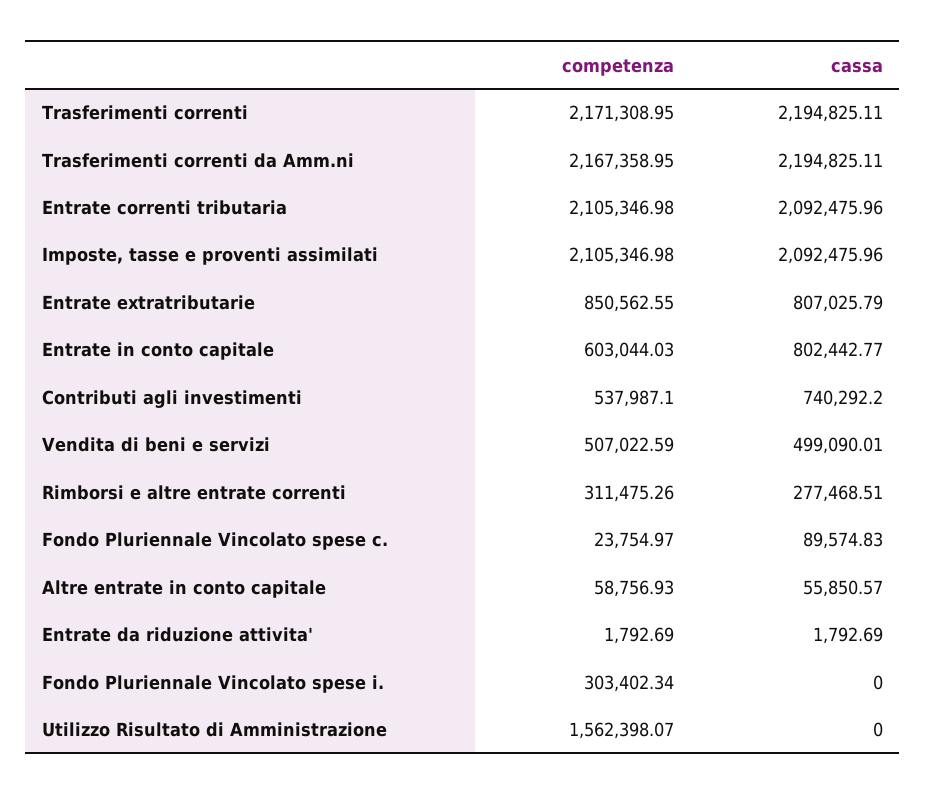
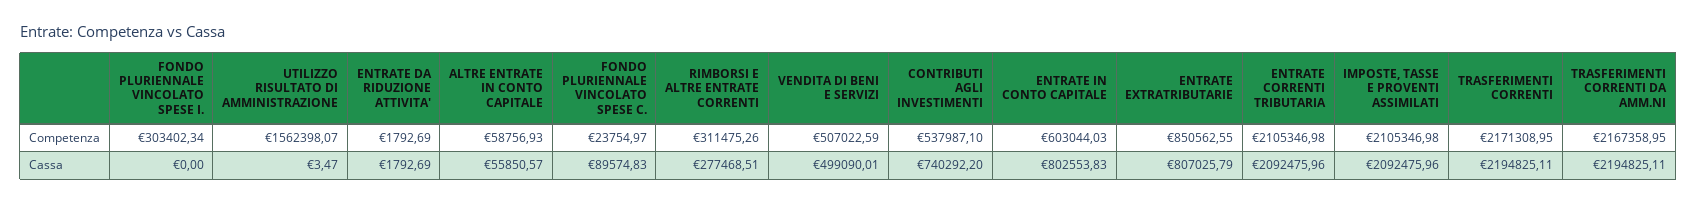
  {
    "competenza": {
      "Trasferimenti correnti": 2171308.95,
      "Trasferimenti correnti da Amm.ni": 2167358.95,
      "Entrate correnti tributaria": 2105346.98,
      "Imposte, tasse e proventi assimilati": 2105346.98,
      "Entrate extratributarie": 850562.55,
      "Entrate in conto capitale": 603044.03,
      "Contributi agli investimenti": 537987.1,
      "Vendita di beni e servizi": 507022.59,
      "Rimborsi e altre entrate correnti": 311475.26,
      "Fondo Pluriennale Vincolato spese c.": 23754.97,
      "Altre entrate in conto capitale": 58756.93,
      "Entrate da riduzione attivita'": 1792.69,
      "Fondo Pluriennale Vincolato spese i.": 303402.34,
      "Utilizzo Risultato di Amministrazione": 1562398.07
    },
    "cassa": {
      "Trasferimenti correnti": 2194825.11,
      "Trasferimenti correnti da Amm.ni": 2194825.11,
      "Entrate correnti tributaria": 2092475.96,
      "Imposte, tasse e proventi assimilati": 2092475.96,
      "Entrate extratributarie": 807025.79,
-     "Entrate in conto capitale": 802442.77,
+     "Entrate in conto capitale": 802553.83,
      "Contributi agli investimenti": 740292.2,
      "Vendita di beni e servizi": 499090.01,
      "Rimborsi e altre entrate correnti": 277468.51,
      "Fondo Pluriennale Vincolato spese c.": 89574.83,
      "Altre entrate in conto capitale": 55850.57,
      "Entrate da riduzione attivita'": 1792.69,
      "Fondo Pluriennale Vincolato spese i.": 0,
-     "Utilizzo Risultato di Amministrazione": 0
+     "Utilizzo Risultato di Amministrazione": 3.47
    }
  }

